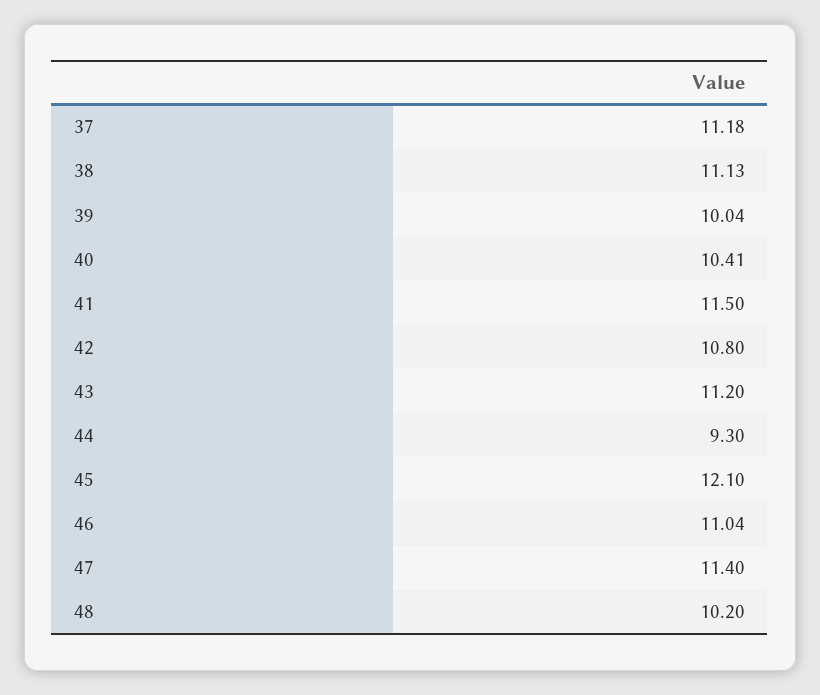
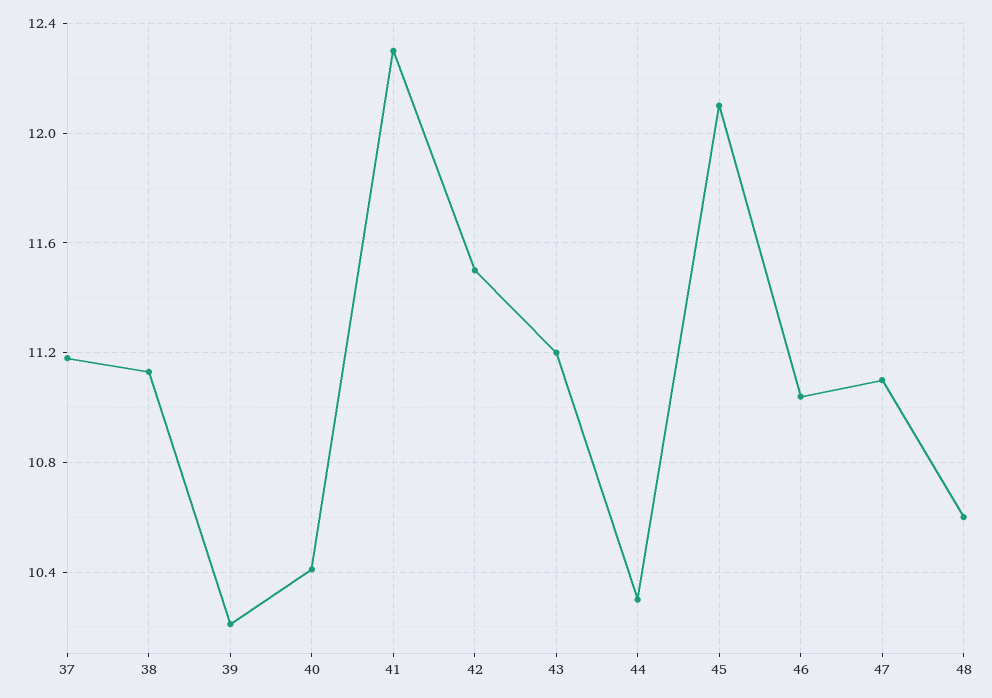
  {
    "37": 11.18,
    "38": 11.13,
-   "39": 10.04,
+   "39": 10.2,
    "40": 10.41,
-   "41": 11.5,
+   "41": 12.3,
-   "42": 10.8,
+   "42": 11.5,
    "43": 11.2,
-   "44": 9.3,
+   "44": 10.3,
    "45": 12.1,
    "46": 11.04,
-   "47": 11.4,
+   "47": 11.1,
-   "48": 10.2
+   "48": 10.6
  }

